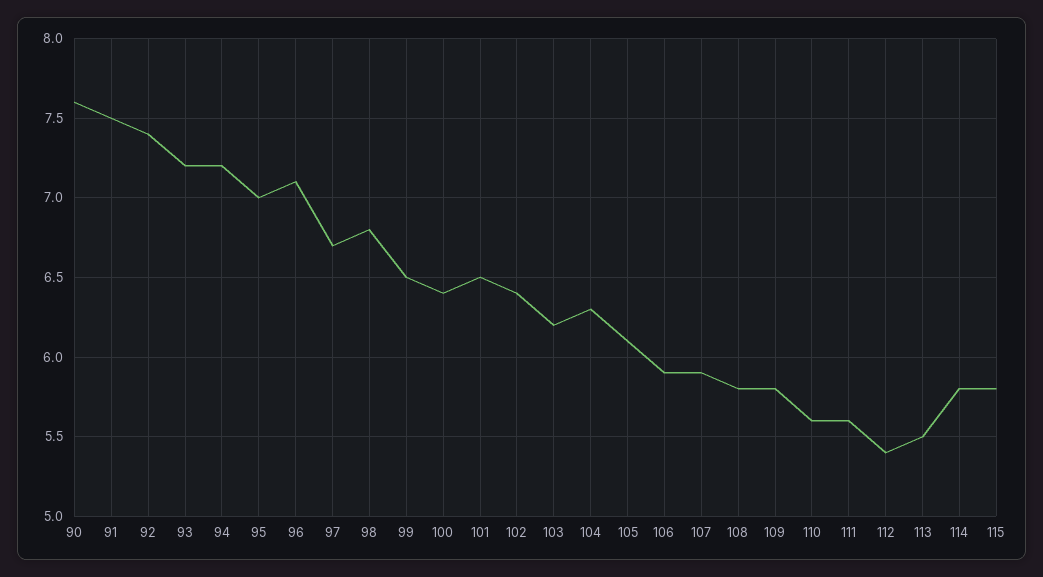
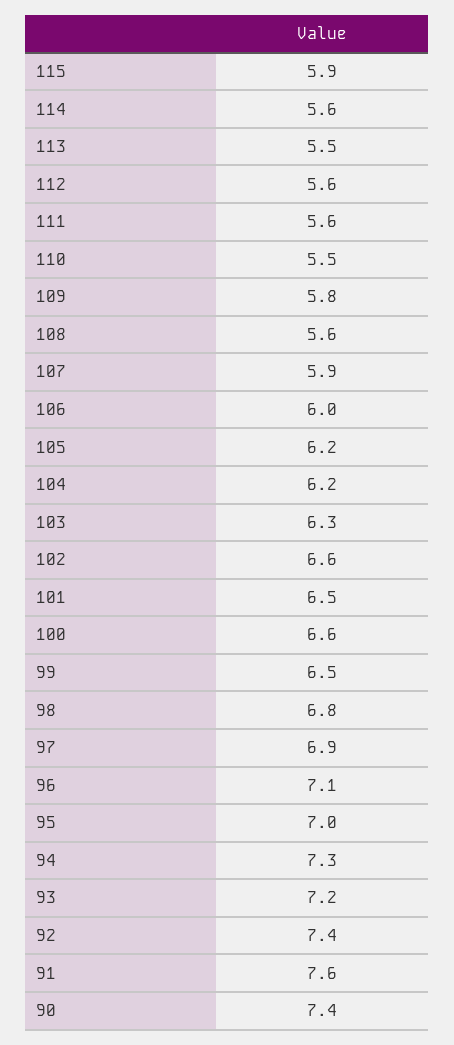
  {
-   "90": 7.6,
+   "90": 7.4,
-   "91": 7.5,
+   "91": 7.6,
    "92": 7.4,
    "93": 7.2,
-   "94": 7.2,
+   "94": 7.3,
    "95": 7,
    "96": 7.1,
-   "97": 6.7,
+   "97": 6.9,
    "98": 6.8,
    "99": 6.5,
-   "100": 6.4,
+   "100": 6.6,
    "101": 6.5,
-   "102": 6.4,
+   "102": 6.6,
-   "103": 6.2,
+   "103": 6.3,
-   "104": 6.3,
+   "104": 6.2,
-   "105": 6.1,
+   "105": 6.2,
-   "106": 5.9,
+   "106": 6,
    "107": 5.9,
-   "108": 5.8,
+   "108": 5.6,
    "109": 5.8,
-   "110": 5.6,
+   "110": 5.5,
    "111": 5.6,
-   "112": 5.4,
+   "112": 5.6,
    "113": 5.5,
-   "114": 5.8,
+   "114": 5.6,
-   "115": 5.8
+   "115": 5.9
  }

